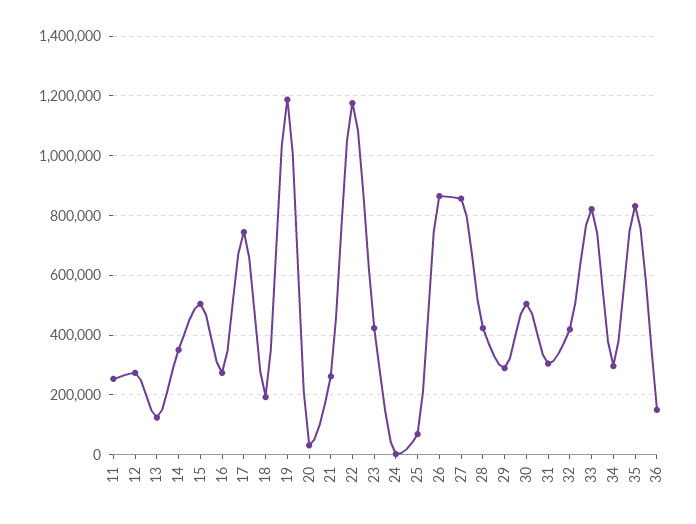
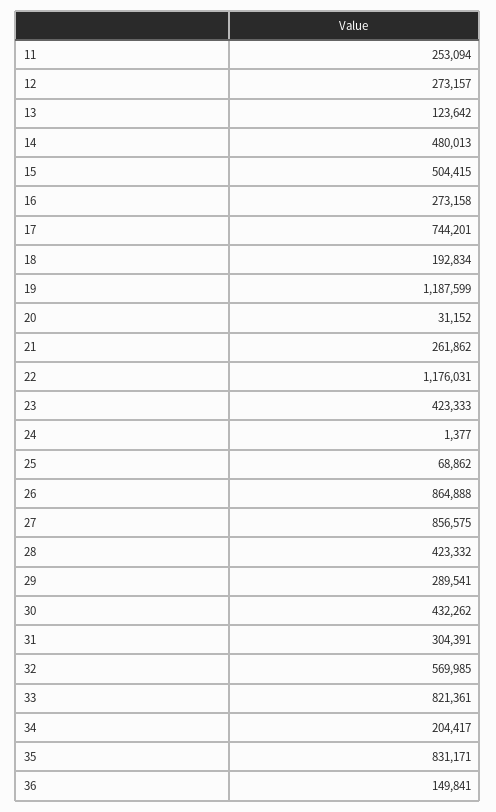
  {
    "11": 253094,
    "12": 273157,
    "13": 123642,
-   "14": 350000,
+   "14": 480013,
    "15": 504415,
    "16": 273158,
    "17": 744201,
    "18": 192834,
    "19": 1187599,
    "20": 31152,
    "21": 261862,
    "22": 1176031,
    "23": 423333,
    "24": 1377,
    "25": 68862,
    "26": 864888,
    "27": 856575,
    "28": 423332,
    "29": 289541,
-   "30": 500000,
+   "30": 432262,
    "31": 304391,
-   "32": 425000,
+   "32": 569985,
    "33": 821361,
-   "34": 300000,
+   "34": 204417,
    "35": 831171,
    "36": 149841
  }

